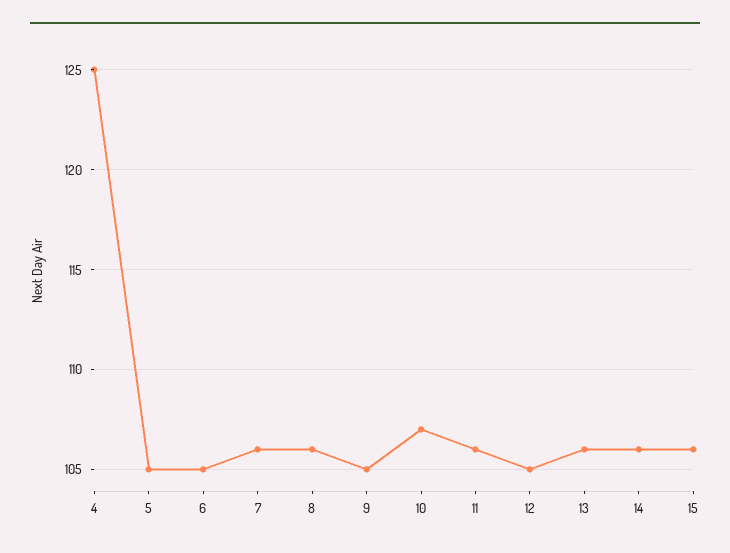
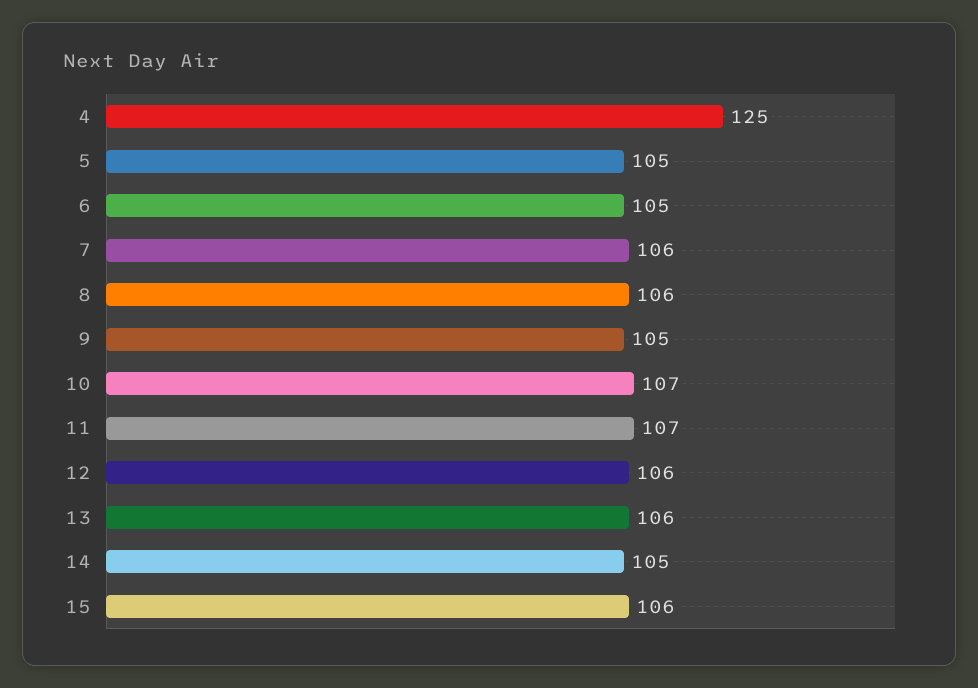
  {
    "4": 125,
    "5": 105,
    "6": 105,
    "7": 106,
    "8": 106,
    "9": 105,
    "10": 107,
-   "11": 106,
+   "11": 107,
-   "12": 105,
+   "12": 106,
    "13": 106,
-   "14": 106,
+   "14": 105,
    "15": 106
  }

